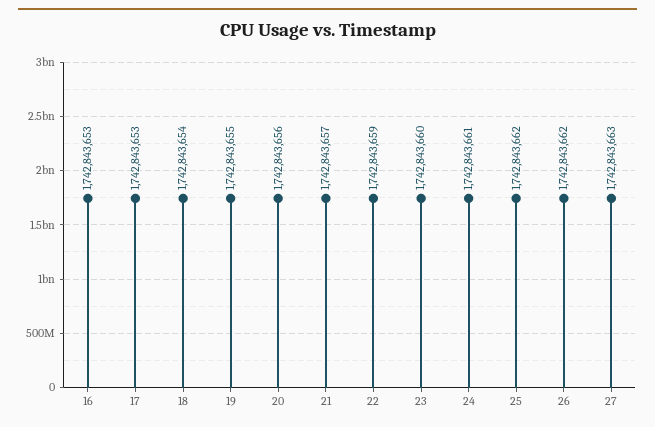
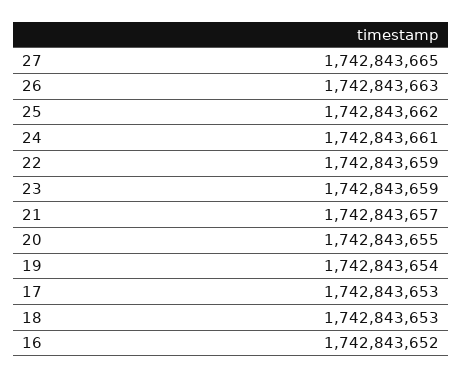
  {
-   "16": 1742843653,
+   "16": 1742843652,
    "17": 1742843653,
-   "18": 1742843654,
+   "18": 1742843653,
-   "19": 1742843655,
+   "19": 1742843654,
-   "20": 1742843656,
+   "20": 1742843655,
    "21": 1742843657,
    "22": 1742843659,
-   "23": 1742843660,
+   "23": 1742843659,
    "24": 1742843661,
    "25": 1742843662,
-   "26": 1742843662,
+   "26": 1742843663,
-   "27": 1742843663
+   "27": 1742843665
  }

